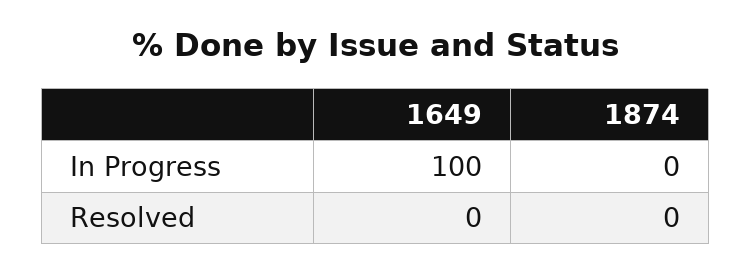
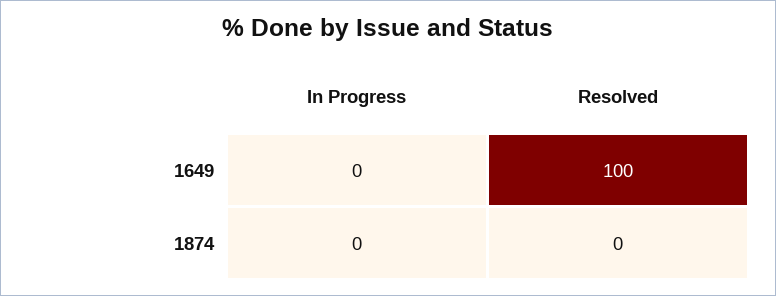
  {
    "1649": {
-     "In Progress": 100,
+     "In Progress": 0,
-     "Resolved": 0
+     "Resolved": 100
    },
    "1874": {
      "In Progress": 0,
      "Resolved": 0
    }
  }

